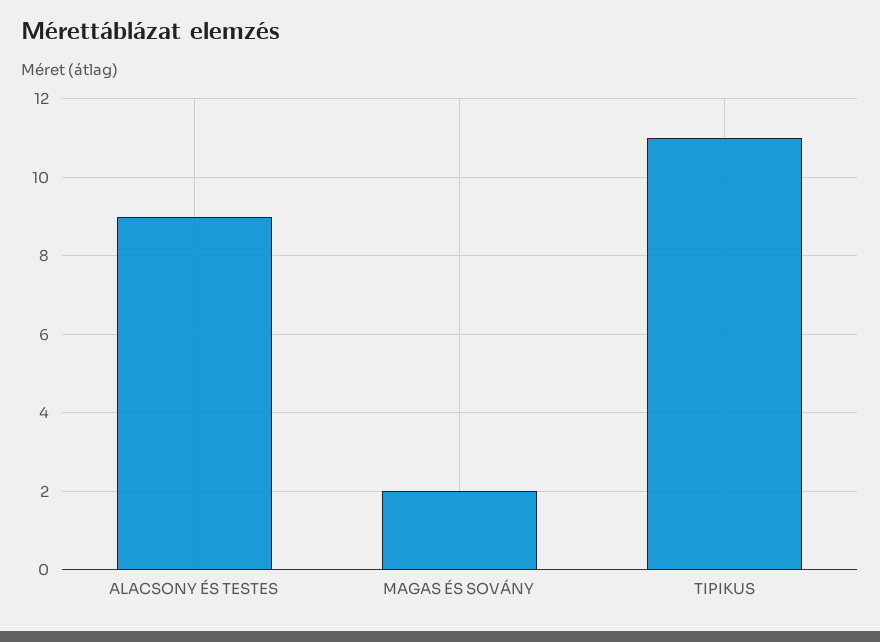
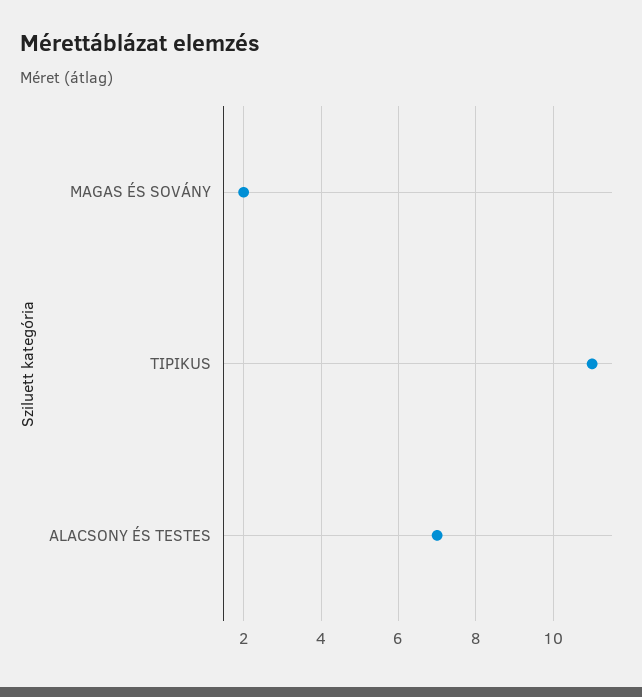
  {
-   "ALACSONY ÉS TESTES": 9,
+   "ALACSONY ÉS TESTES": 7,
    "MAGAS ÉS SOVÁNY": 2,
    "TIPIKUS": 11
  }

